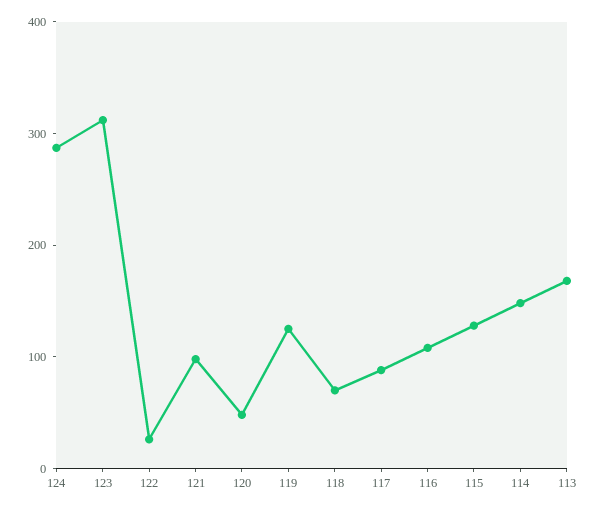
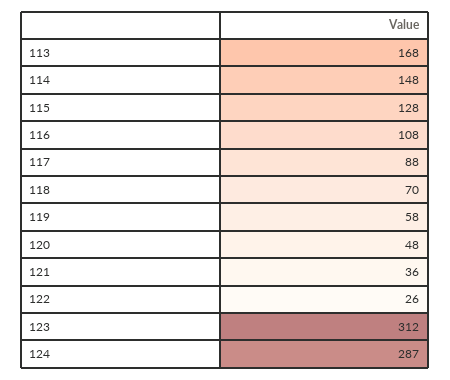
  {
    "124": 287,
    "123": 312,
    "122": 26,
-   "121": 100,
+   "121": 36,
    "120": 48,
-   "119": 120,
+   "119": 58,
    "118": 70,
    "117": 88,
    "116": 108,
    "115": 128,
    "114": 148,
    "113": 168
  }

